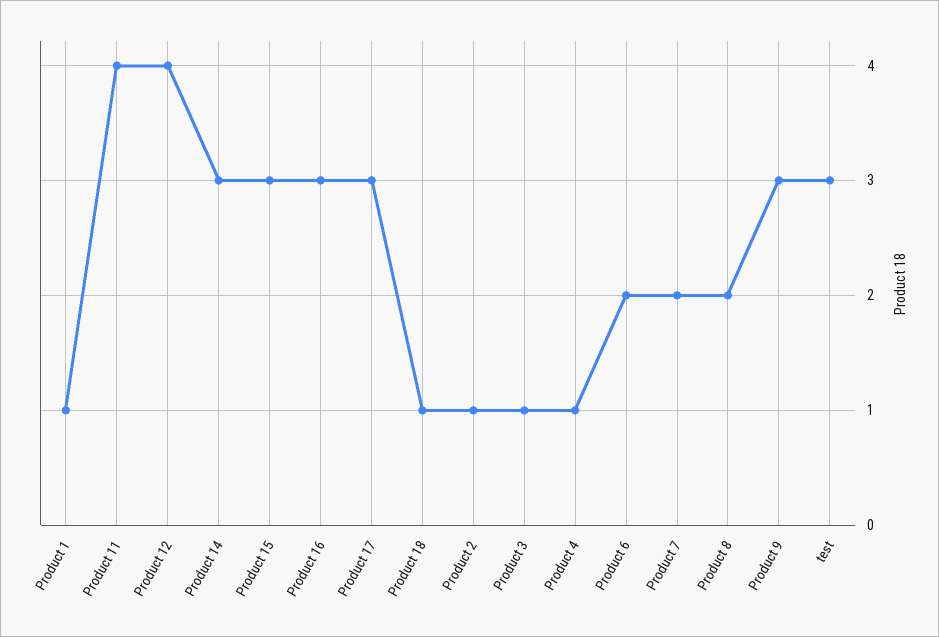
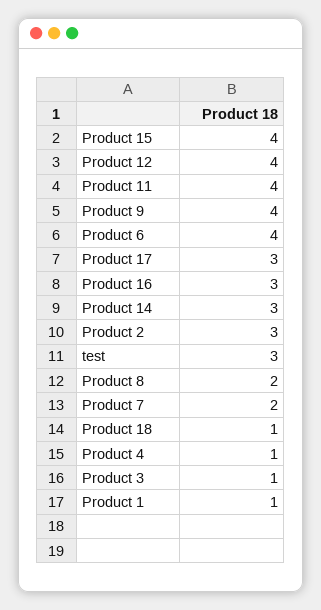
  {
    "Product 1": 1,
    "Product 11": 4,
    "Product 12": 4,
    "Product 14": 3,
-   "Product 15": 3,
+   "Product 15": 4,
    "Product 16": 3,
    "Product 17": 3,
    "Product 18": 1,
-   "Product 2": 1,
+   "Product 2": 3,
    "Product 3": 1,
    "Product 4": 1,
-   "Product 6": 2,
+   "Product 6": 4,
    "Product 7": 2,
    "Product 8": 2,
-   "Product 9": 3,
+   "Product 9": 4,
    "test": 3
  }

